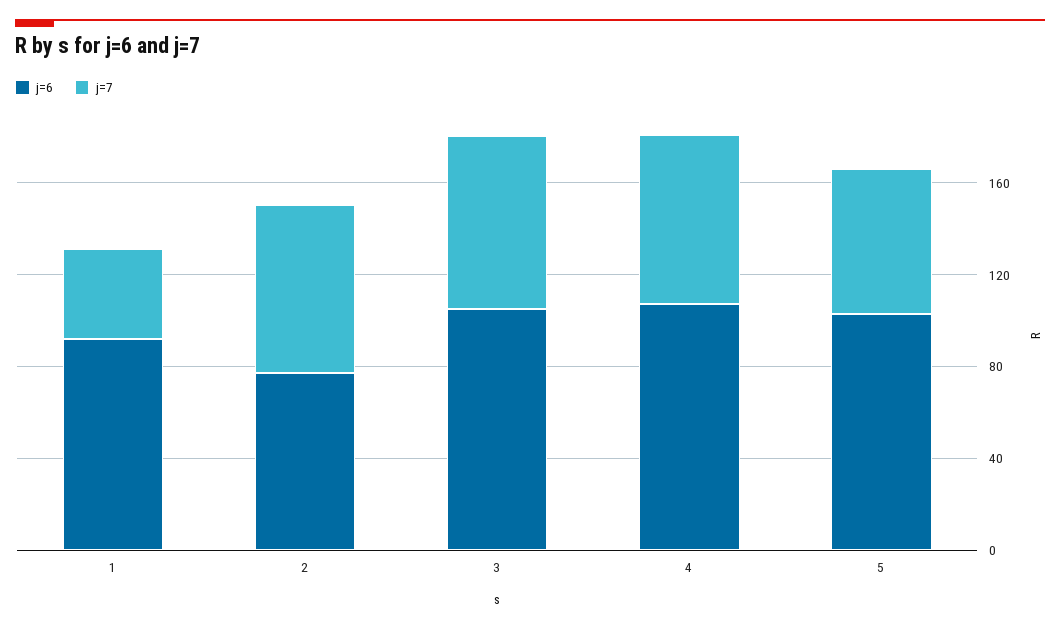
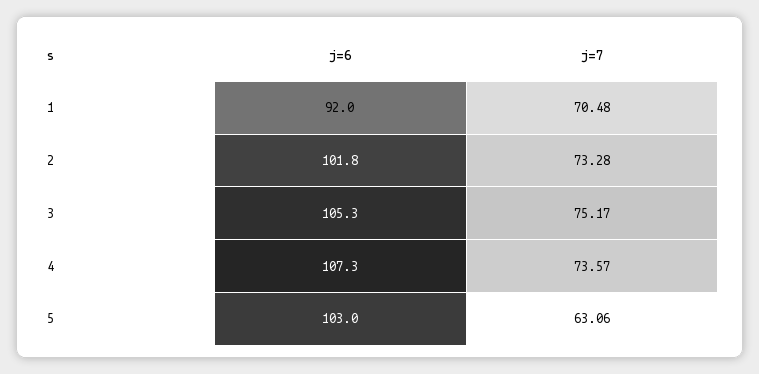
  {
    "j=6": {
      "1": 92,
-     "2": 80,
+     "2": 101.8,
      "3": 105.3,
      "4": 107.3,
      "5": 103
    },
    "j=7": {
-     "1": 40,
+     "1": 70.48,
      "2": 73.28,
      "3": 75.17,
      "4": 73.57,
      "5": 63.06
    }
  }

